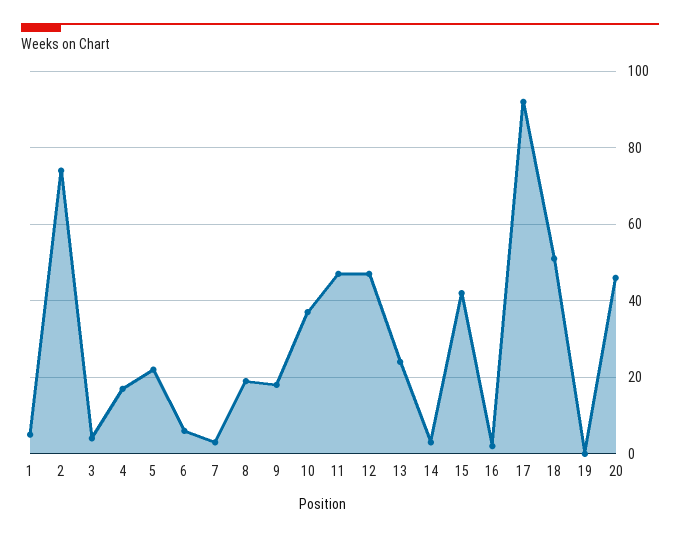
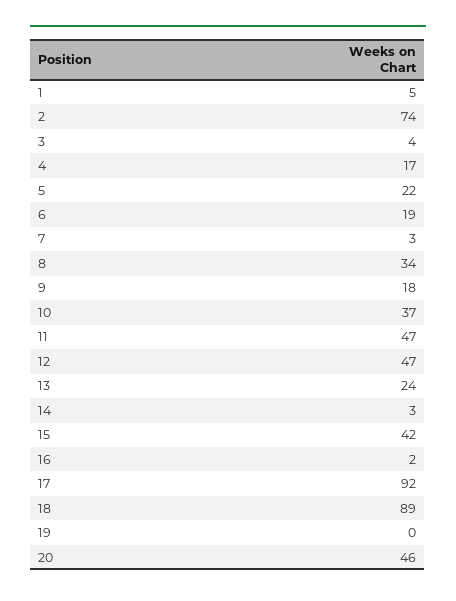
  {
    "1": 5,
    "2": 74,
    "3": 4,
    "4": 17,
    "5": 22,
-   "6": 5,
+   "6": 19,
    "7": 3,
-   "8": 20,
+   "8": 34,
    "9": 18,
    "10": 37,
    "11": 47,
    "12": 47,
    "13": 24,
    "14": 3,
    "15": 42,
    "16": 2,
    "17": 92,
-   "18": 50,
+   "18": 89,
    "19": 0,
    "20": 46
  }

